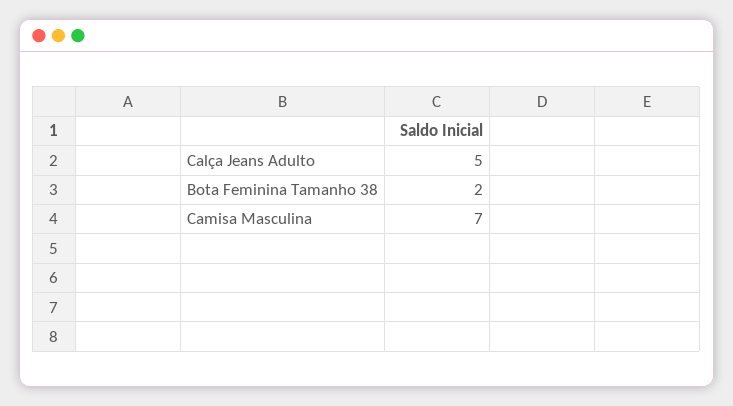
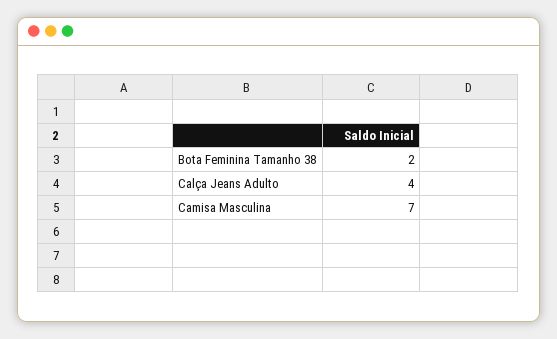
  {
-   "Calça Jeans Adulto": 5,
+   "Calça Jeans Adulto": 4,
    "Bota Feminina Tamanho 38": 2,
    "Camisa Masculina": 7
  }

